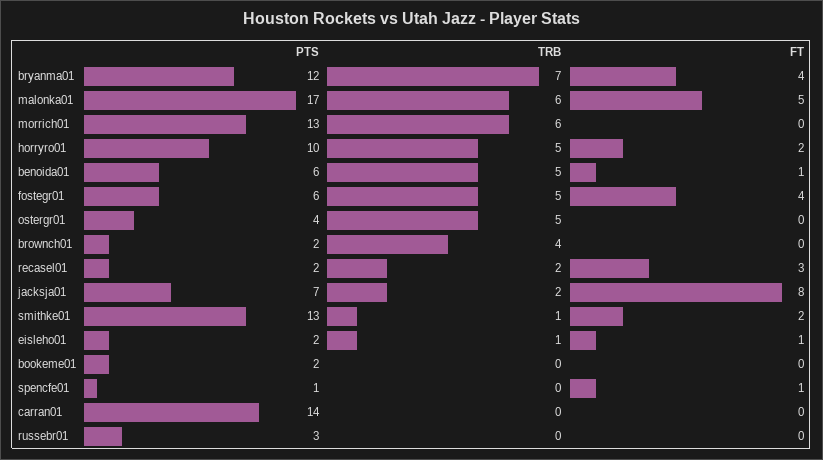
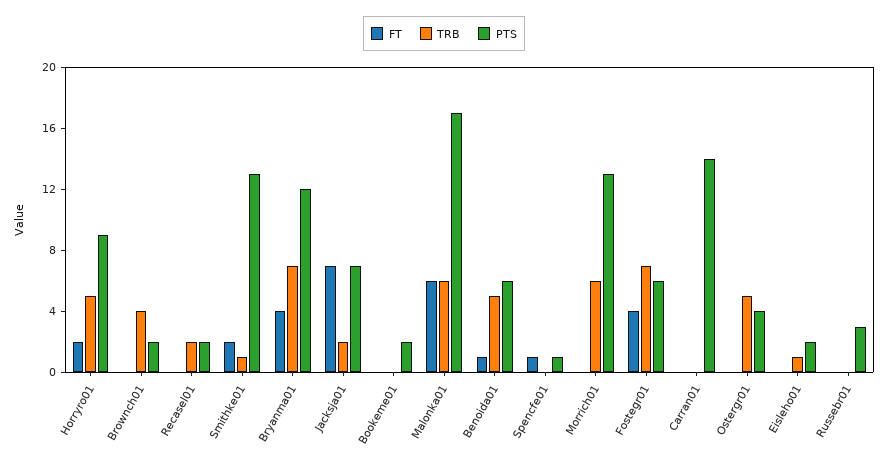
  {
    "PTS": {
      "bryanma01": 12,
      "malonka01": 17,
      "morrich01": 13,
-     "horryro01": 10,
+     "horryro01": 9,
      "benoida01": 6,
      "fostegr01": 6,
      "ostergr01": 4,
      "brownch01": 2,
      "recasel01": 2,
      "jacksja01": 7,
      "smithke01": 13,
      "eisleho01": 2,
      "bookeme01": 2,
      "spencfe01": 1,
      "carran01": 14,
      "russebr01": 3
    },
    "TRB": {
      "bryanma01": 7,
      "malonka01": 6,
      "morrich01": 6,
      "horryro01": 5,
      "benoida01": 5,
-     "fostegr01": 5,
+     "fostegr01": 7,
      "ostergr01": 5,
      "brownch01": 4,
      "recasel01": 2,
      "jacksja01": 2,
      "smithke01": 1,
      "eisleho01": 1,
      "bookeme01": 0,
      "spencfe01": 0,
      "carran01": 0,
      "russebr01": 0
    },
    "FT": {
      "bryanma01": 4,
-     "malonka01": 5,
+     "malonka01": 6,
      "morrich01": 0,
      "horryro01": 2,
      "benoida01": 1,
      "fostegr01": 4,
      "ostergr01": 0,
      "brownch01": 0,
-     "recasel01": 3,
+     "recasel01": 0,
-     "jacksja01": 8,
+     "jacksja01": 7,
      "smithke01": 2,
-     "eisleho01": 1,
+     "eisleho01": 0,
      "bookeme01": 0,
      "spencfe01": 1,
      "carran01": 0,
      "russebr01": 0
    }
  }

